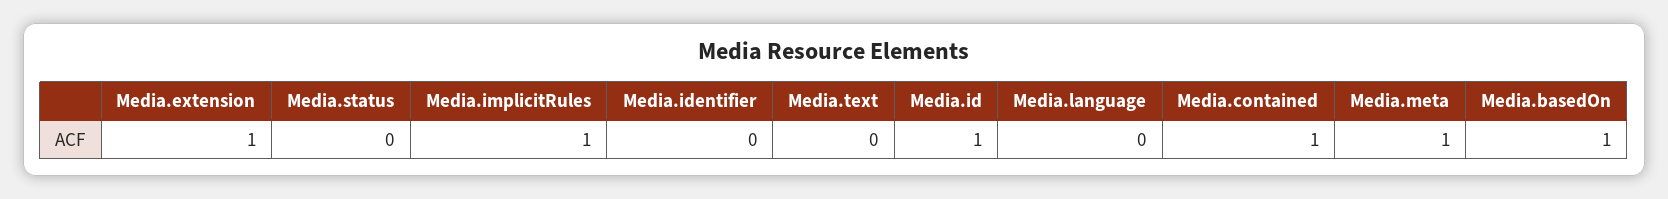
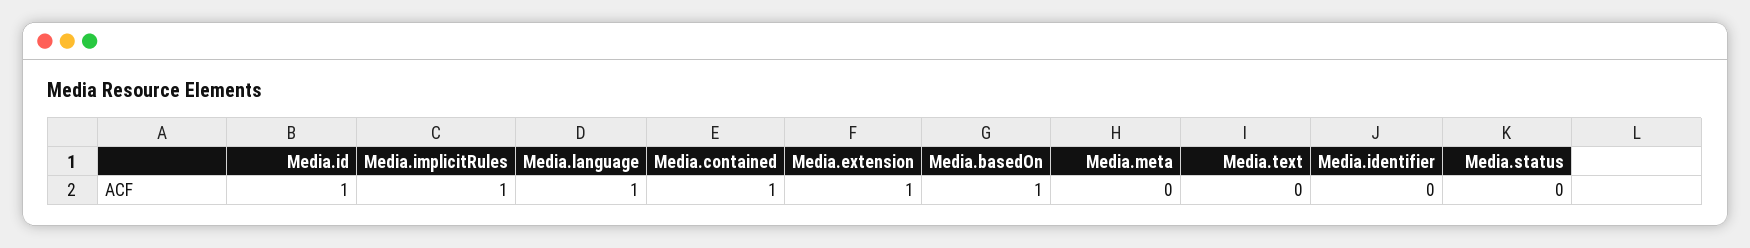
  {
    "Media.extension": 1,
    "Media.status": 0,
    "Media.implicitRules": 1,
    "Media.identifier": 0,
    "Media.text": 0,
    "Media.id": 1,
-   "Media.language": 0,
+   "Media.language": 1,
    "Media.contained": 1,
-   "Media.meta": 1,
+   "Media.meta": 0,
    "Media.basedOn": 1
  }

